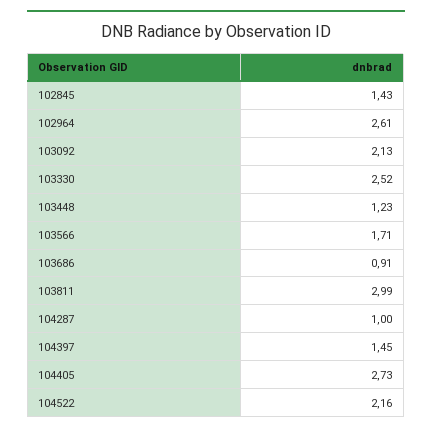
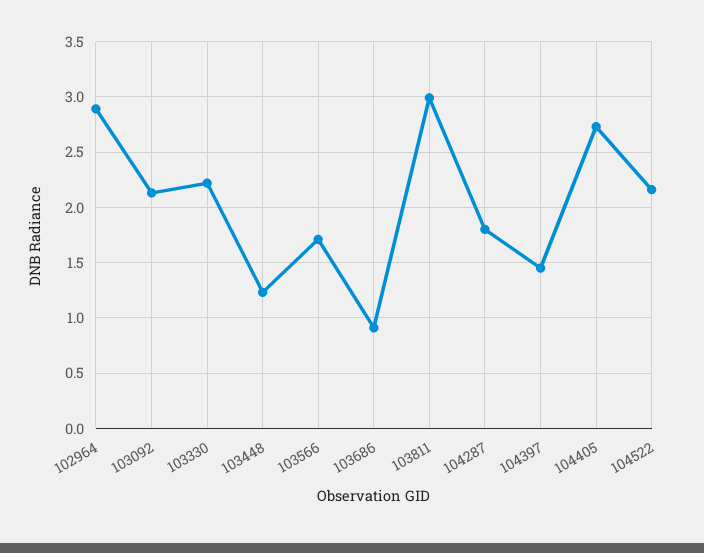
  {
-   "102845": 1.43,
-   "102964": 2.61,
+   "102964": 2.9,
    "103092": 2.13,
-   "103330": 2.52,
+   "103330": 2.2,
    "103448": 1.23,
    "103566": 1.71,
    "103686": 0.91,
    "103811": 2.99,
-   "104287": 1,
+   "104287": 1.8,
    "104397": 1.45,
    "104405": 2.73,
    "104522": 2.16
  }

